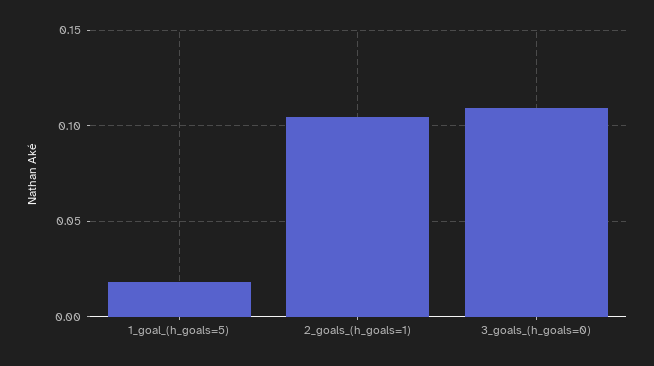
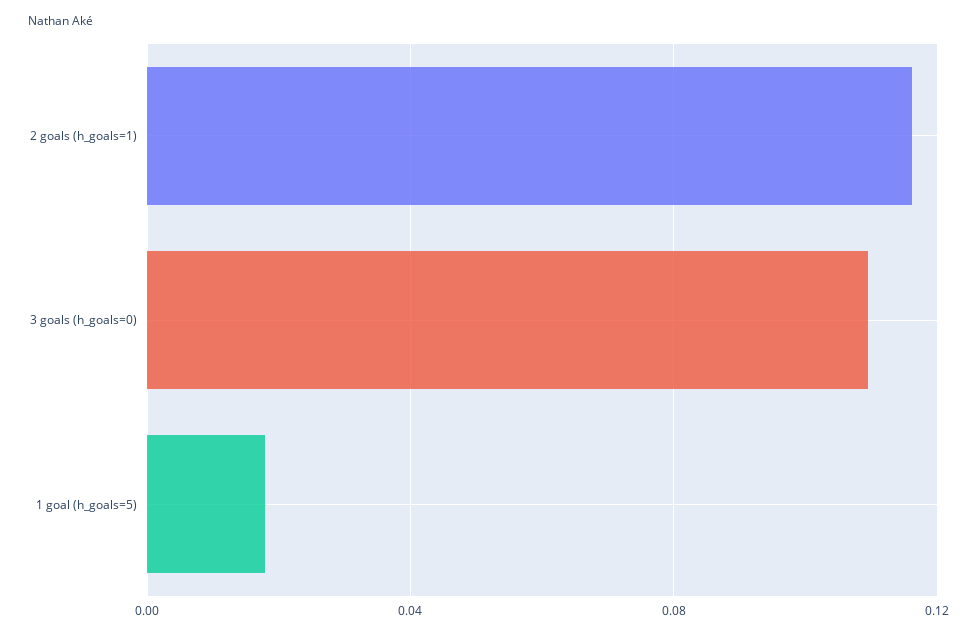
  {
    "1_goal_(h_goals=5)": 0.02,
-   "2_goals_(h_goals=1)": 0.105,
+   "2_goals_(h_goals=1)": 0.115,
    "3_goals_(h_goals=0)": 0.11
  }

